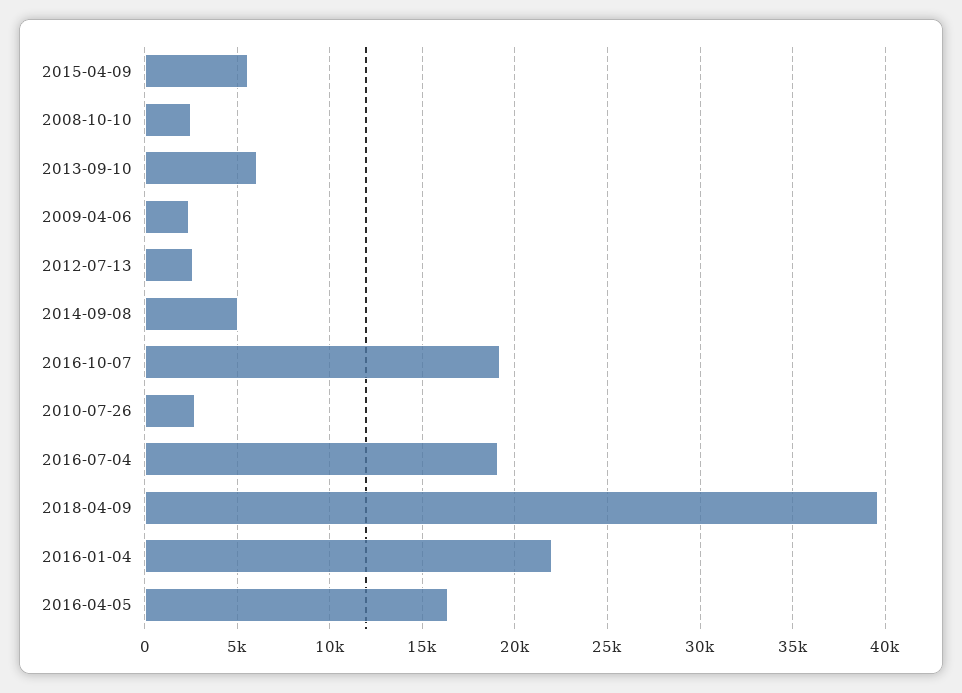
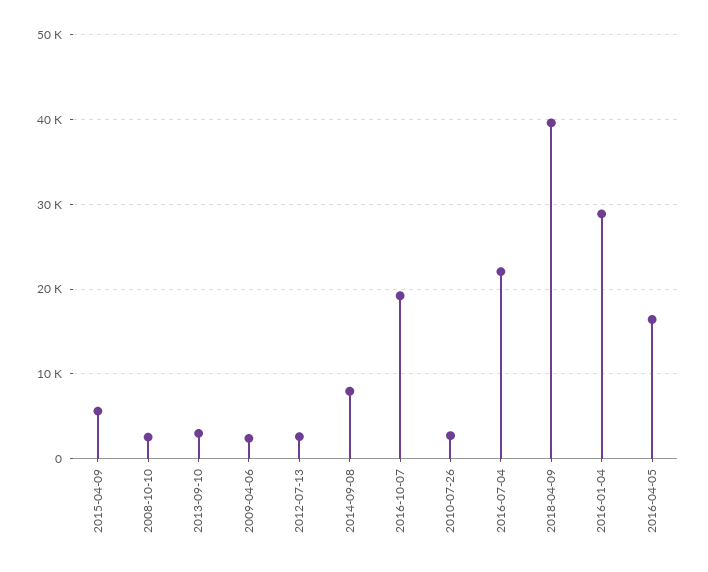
  {
    "2015-04-09": 5500,
    "2008-10-10": 2500,
-   "2013-09-10": 6000,
+   "2013-09-10": 3000,
    "2009-04-06": 2500,
    "2012-07-13": 2500,
-   "2014-09-08": 5000,
+   "2014-09-08": 8000,
    "2016-10-07": 19000,
    "2010-07-26": 2500,
-   "2016-07-04": 19000,
+   "2016-07-04": 22000,
    "2018-04-09": 39500,
-   "2016-01-04": 22000,
+   "2016-01-04": 29000,
    "2016-04-05": 16500
  }

